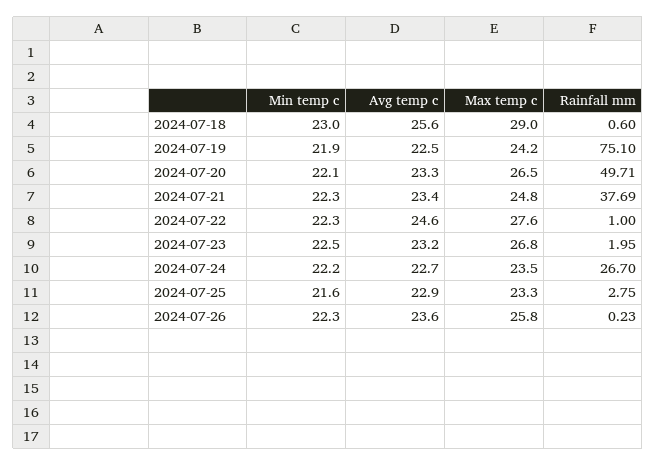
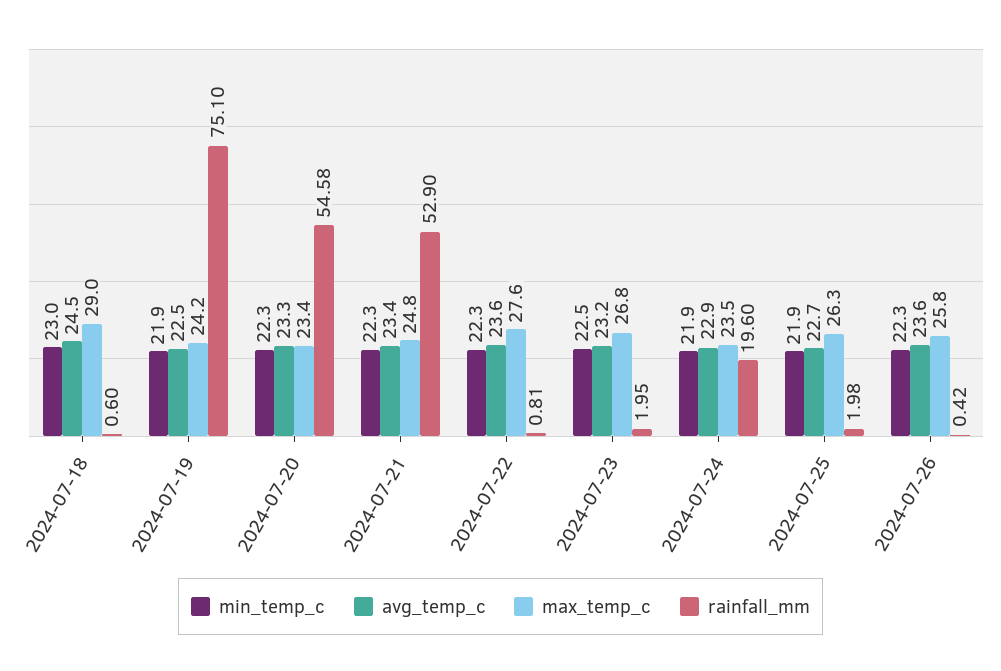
  {
    "Min temp c": {
      "2024-07-18": 23,
      "2024-07-19": 21.9,
-     "2024-07-20": 22.1,
+     "2024-07-20": 22.3,
      "2024-07-21": 22.3,
      "2024-07-22": 22.3,
      "2024-07-23": 22.5,
-     "2024-07-24": 22.2,
+     "2024-07-24": 21.9,
-     "2024-07-25": 21.6,
+     "2024-07-25": 21.9,
      "2024-07-26": 22.3
    },
    "Avg temp c": {
-     "2024-07-18": 25.6,
+     "2024-07-18": 24.5,
      "2024-07-19": 22.5,
      "2024-07-20": 23.3,
      "2024-07-21": 23.4,
-     "2024-07-22": 24.6,
+     "2024-07-22": 23.6,
      "2024-07-23": 23.2,
-     "2024-07-24": 22.7,
+     "2024-07-24": 22.9,
-     "2024-07-25": 22.9,
+     "2024-07-25": 22.7,
      "2024-07-26": 23.6
    },
    "Max temp c": {
      "2024-07-18": 29,
      "2024-07-19": 24.2,
-     "2024-07-20": 26.5,
+     "2024-07-20": 23.4,
      "2024-07-21": 24.8,
      "2024-07-22": 27.6,
      "2024-07-23": 26.8,
      "2024-07-24": 23.5,
-     "2024-07-25": 23.3,
+     "2024-07-25": 26.3,
      "2024-07-26": 25.8
    },
    "Rainfall mm": {
      "2024-07-18": 0.6,
      "2024-07-19": 75.1,
-     "2024-07-20": 49.71,
+     "2024-07-20": 54.58,
-     "2024-07-21": 37.69,
+     "2024-07-21": 52.9,
-     "2024-07-22": 1,
+     "2024-07-22": 0.81,
      "2024-07-23": 1.95,
-     "2024-07-24": 26.7,
+     "2024-07-24": 19.6,
-     "2024-07-25": 2.75,
+     "2024-07-25": 1.98,
-     "2024-07-26": 0.23
+     "2024-07-26": 0.42
    }
  }

